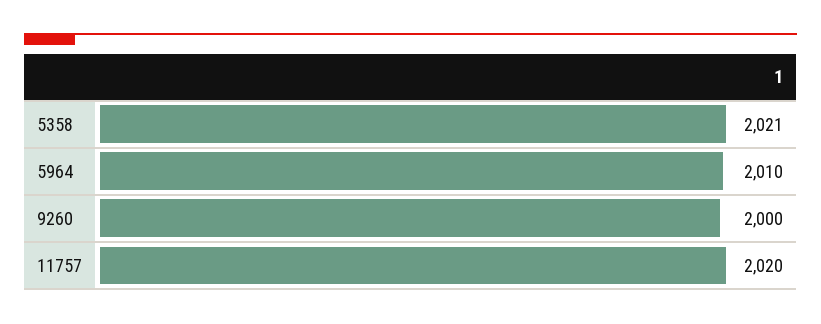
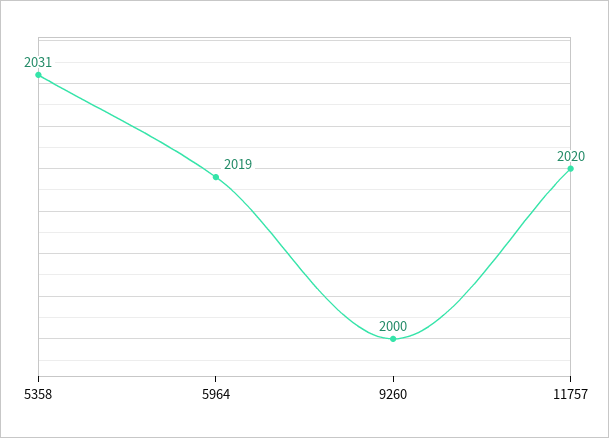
  {
-   "5358": 2021,
+   "5358": 2031,
-   "5964": 2010,
+   "5964": 2019,
    "9260": 2000,
    "11757": 2020
  }

